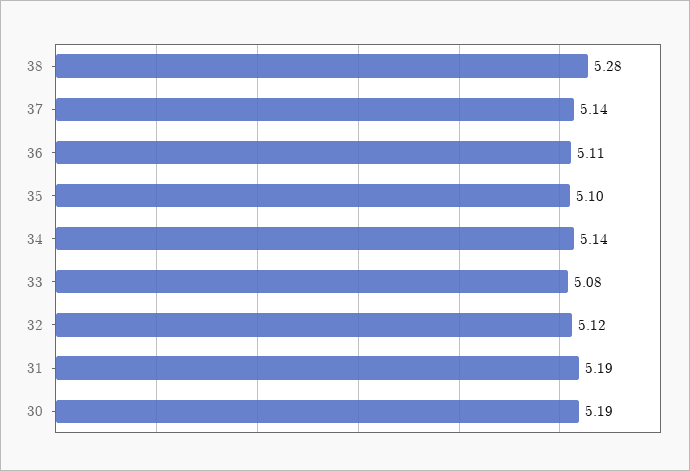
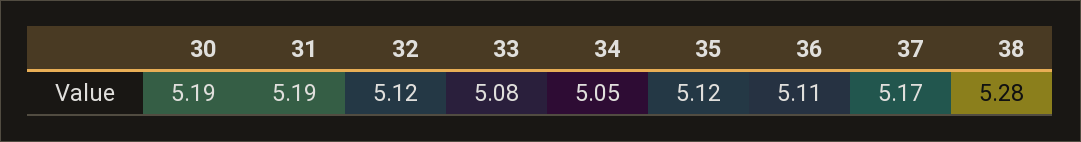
  {
    "38": 5.28,
-   "37": 5.14,
+   "37": 5.17,
    "36": 5.11,
-   "35": 5.1,
+   "35": 5.12,
-   "34": 5.14,
+   "34": 5.05,
    "33": 5.08,
    "32": 5.12,
    "31": 5.19,
    "30": 5.19
  }

